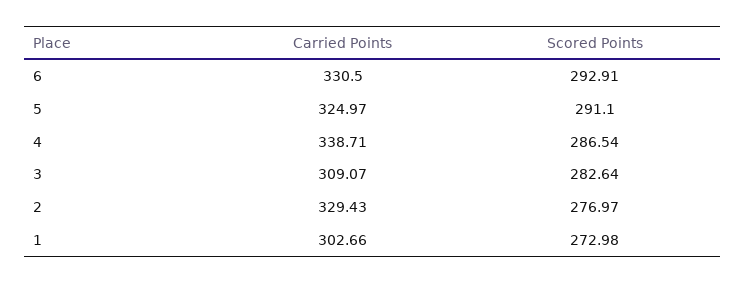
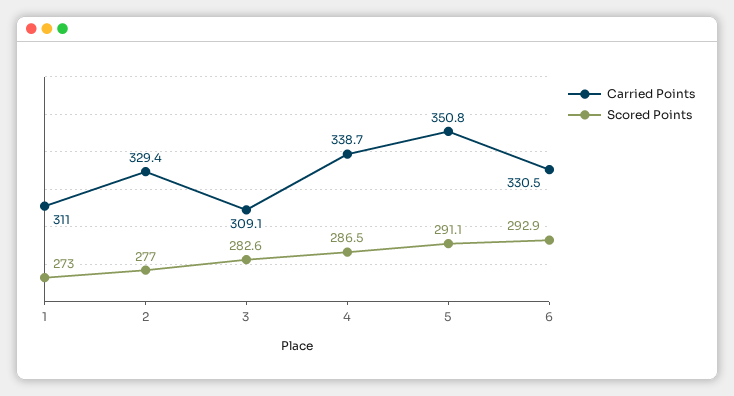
  {
    "Carried Points": {
      "6": 330.5,
-     "5": 324.97,
+     "5": 350.8,
      "4": 338.71,
      "3": 309.07,
      "2": 329.43,
-     "1": 302.66
+     "1": 311
    },
    "Scored Points": {
      "6": 292.91,
      "5": 291.1,
      "4": 286.54,
      "3": 282.64,
      "2": 276.97,
      "1": 272.98
    }
  }

